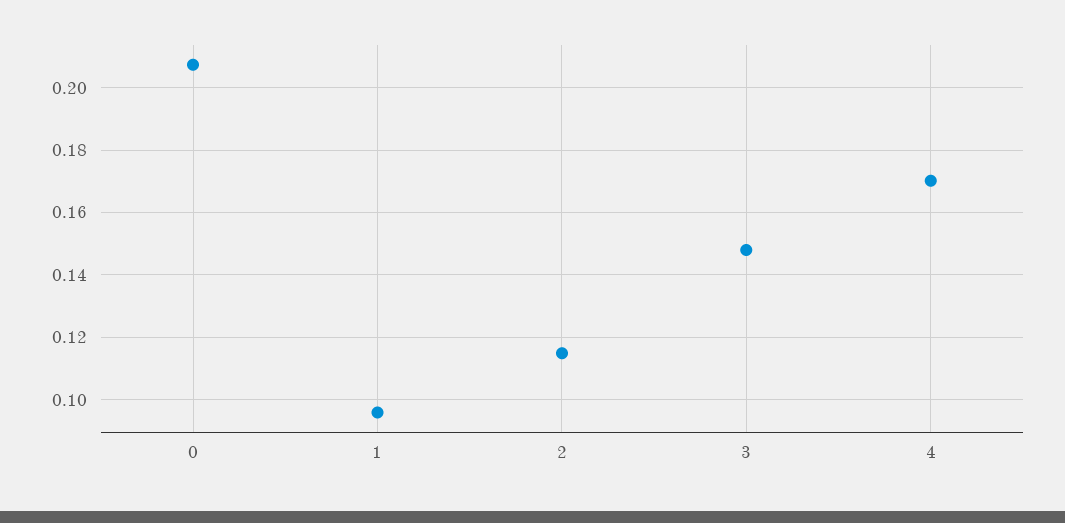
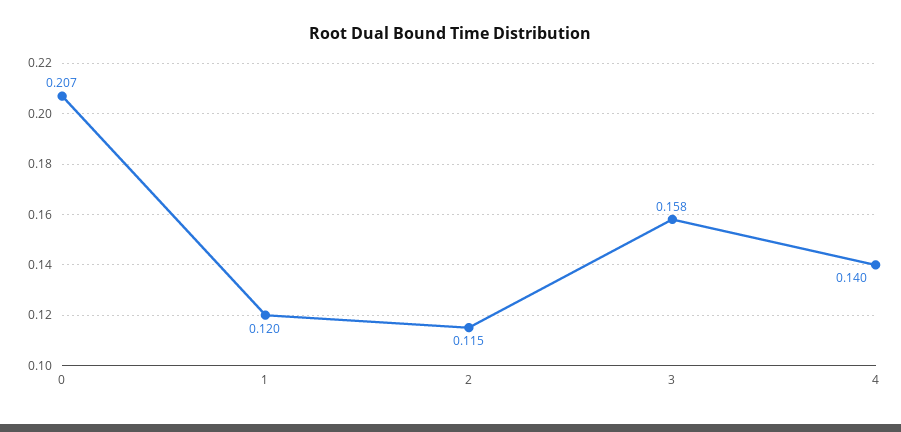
  {
    "0": 0.207,
-   "1": 0.096,
+   "1": 0.12,
    "2": 0.115,
-   "3": 0.148,
+   "3": 0.158,
-   "4": 0.17
+   "4": 0.14
  }

